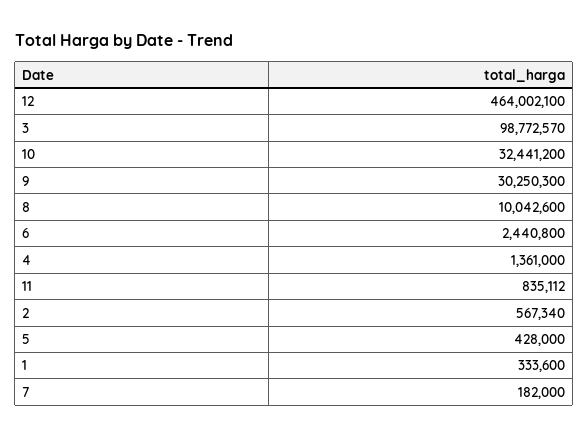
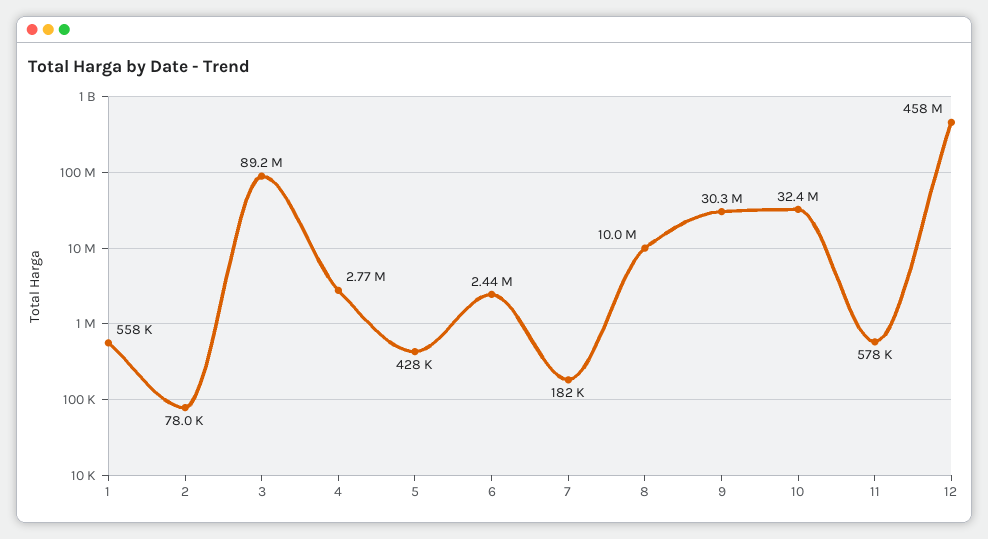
  {
-   "12": 464002100,
+   "12": 458000000,
-   "3": 98772570,
+   "3": 89200000,
    "10": 32441200,
    "9": 30250300,
    "8": 10042600,
    "6": 2440800,
-   "4": 1361000,
+   "4": 2770000,
-   "11": 835112,
+   "11": 578000,
-   "2": 567340,
+   "2": 78000,
    "5": 428000,
-   "1": 333600,
+   "1": 558000,
    "7": 182000
  }

